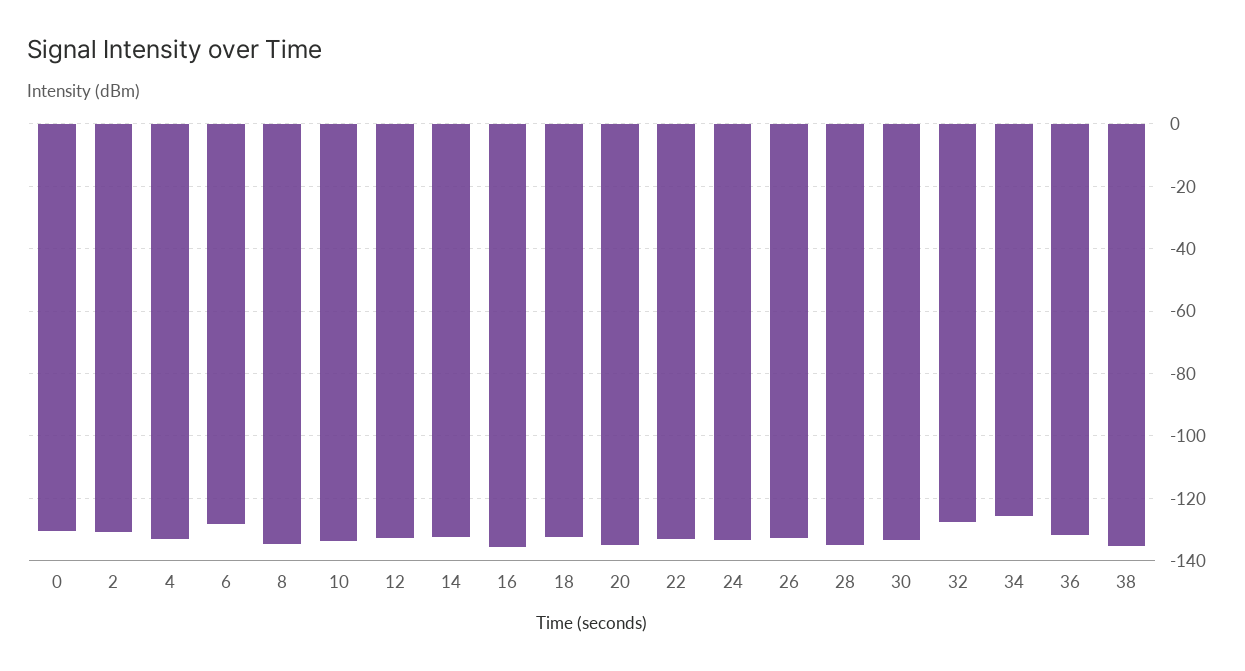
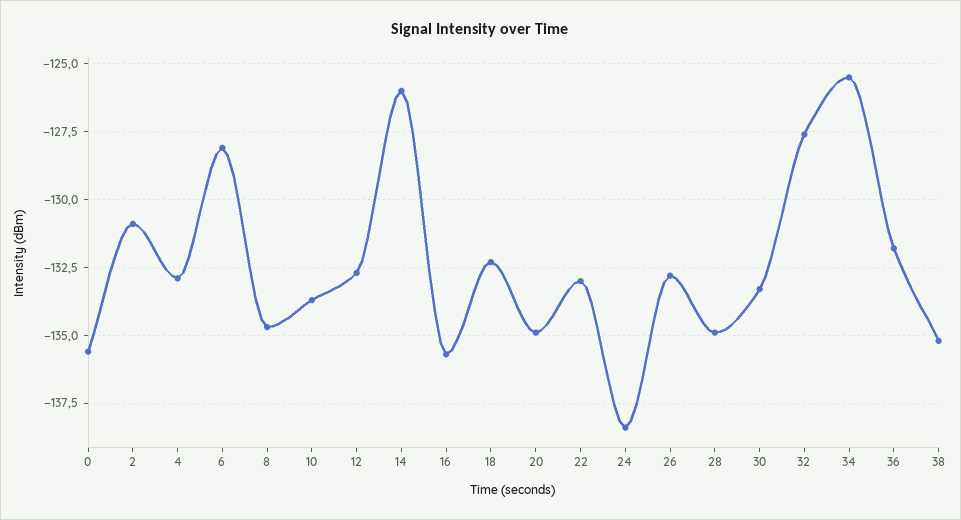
  {
-   "0": -130,
+   "0": -135.5,
    "2": -131,
    "4": -133,
    "6": -128,
    "8": -134.5,
    "10": -133.5,
    "12": -132.5,
-   "14": -132,
+   "14": -126,
    "16": -135.5,
    "18": -132.5,
    "20": -135,
    "22": -133,
-   "24": -134,
+   "24": -138.5,
    "26": -133,
    "28": -135,
    "30": -133.5,
    "32": -127.5,
    "34": -125.5,
    "36": -132,
    "38": -135
  }

